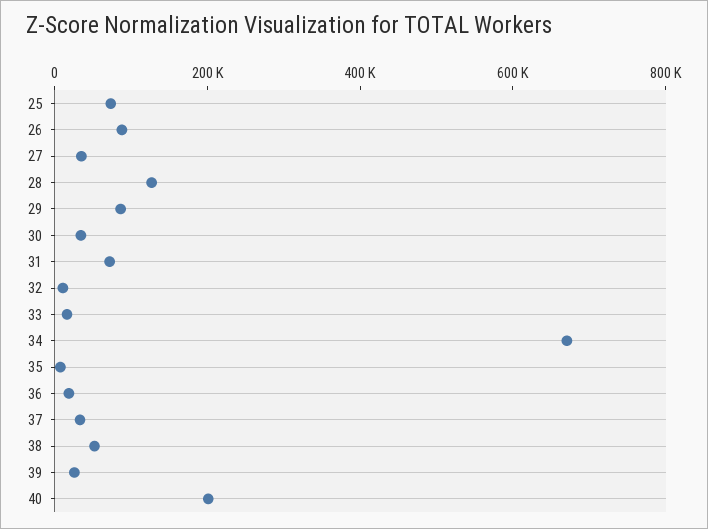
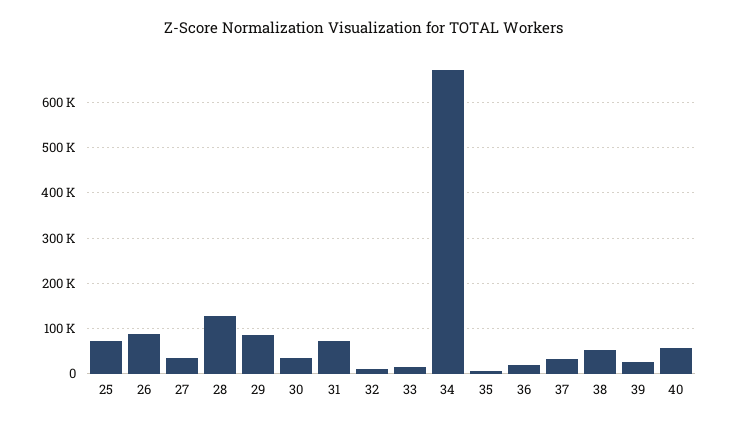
  {
    "25": 80000,
    "26": 80000,
    "27": 40000,
    "28": 120000,
    "29": 80000,
    "30": 40000,
    "31": 80000,
    "32": 20000,
    "33": 20000,
    "34": 680000,
    "35": 0,
    "36": 20000,
    "37": 40000,
    "38": 60000,
    "39": 20000,
-   "40": 200000
+   "40": 60000
  }

